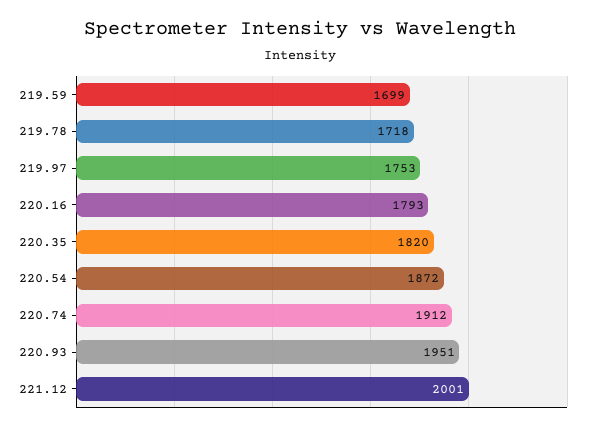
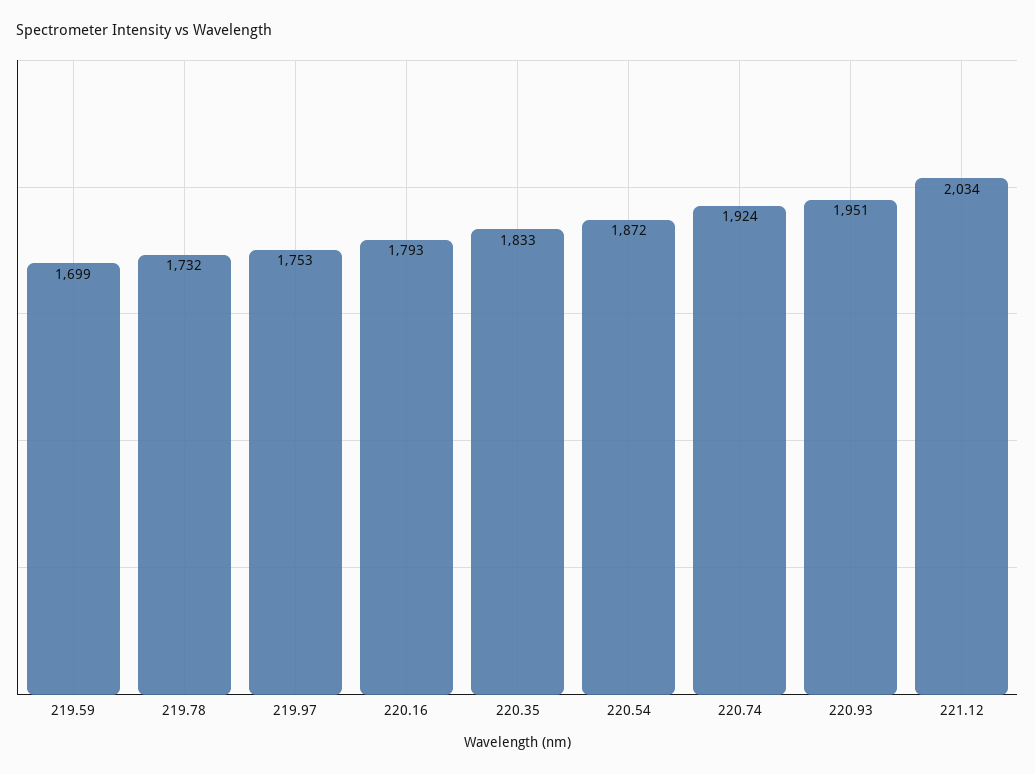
  {
    "219.59": 1699,
-   "219.78": 1718,
+   "219.78": 1732,
    "219.97": 1753,
    "220.16": 1793,
-   "220.35": 1820,
+   "220.35": 1833,
    "220.54": 1872,
-   "220.74": 1912,
+   "220.74": 1924,
    "220.93": 1951,
-   "221.12": 2001
+   "221.12": 2034
  }

